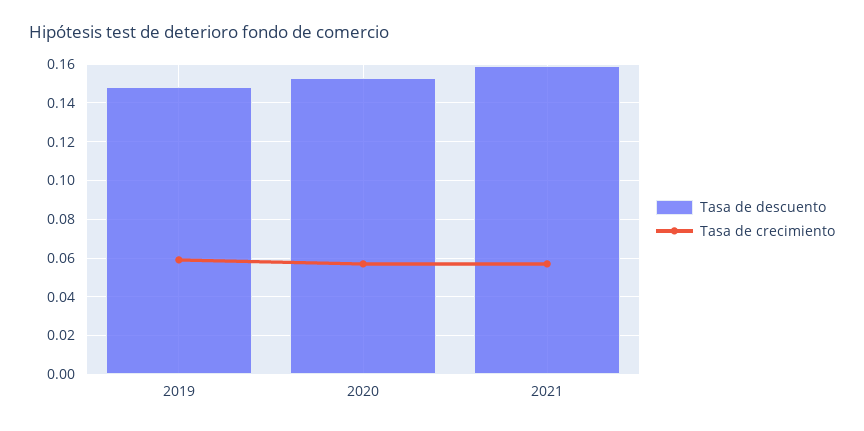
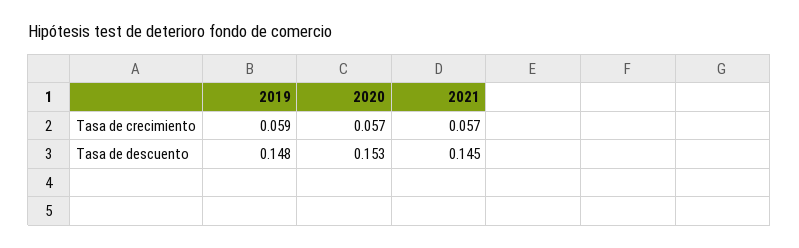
  {
    "Tasa de descuento": {
      "2019": 0.148,
      "2020": 0.153,
-     "2021": 0.16
+     "2021": 0.145
    },
    "Tasa de crecimiento": {
      "2019": 0.059,
      "2020": 0.057,
      "2021": 0.057
    }
  }

